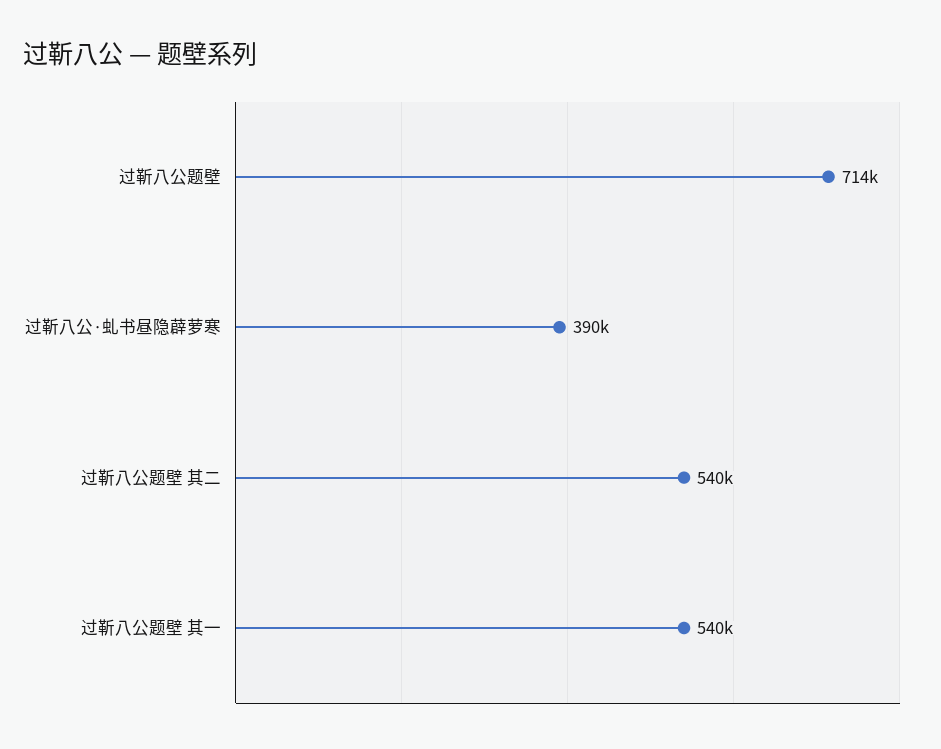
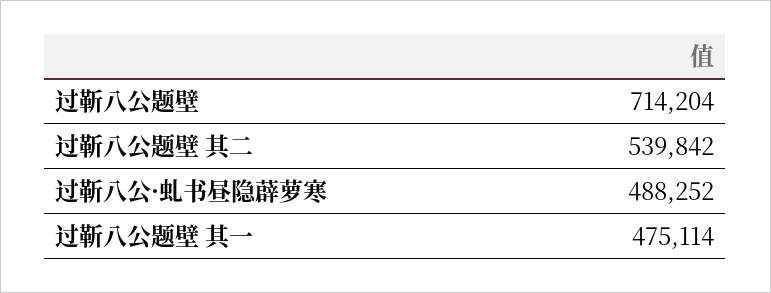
  {
    "过靳八公题壁": 714204,
-   "过靳八公·虬书昼隐薜萝寒": 390000,
+   "过靳八公·虬书昼隐薜萝寒": 488252,
    "过靳八公题壁 其二": 539842,
-   "过靳八公题壁 其一": 540000
+   "过靳八公题壁 其一": 475114
  }

